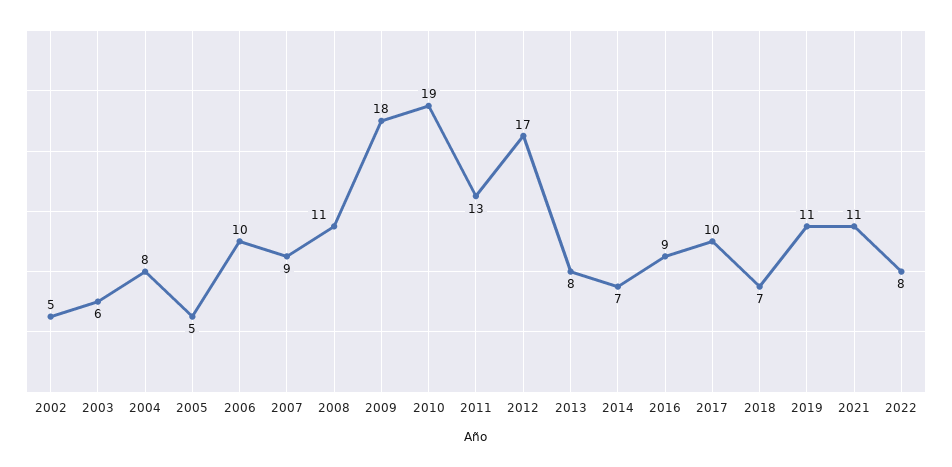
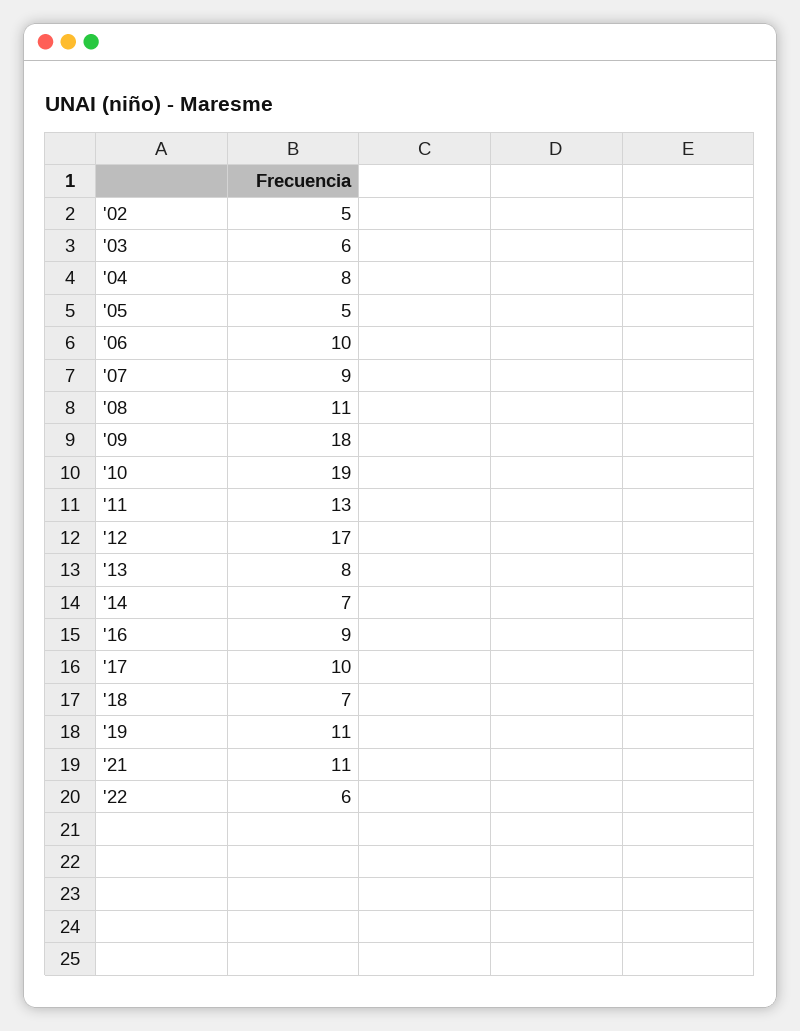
  {
    "2002": 5,
    "2003": 6,
    "2004": 8,
    "2005": 5,
    "2006": 10,
    "2007": 9,
    "2008": 11,
    "2009": 18,
    "2010": 19,
    "2011": 13,
    "2012": 17,
    "2013": 8,
    "2014": 7,
    "2016": 9,
    "2017": 10,
    "2018": 7,
    "2019": 11,
    "2021": 11,
-   "2022": 8
+   "2022": 6
  }

